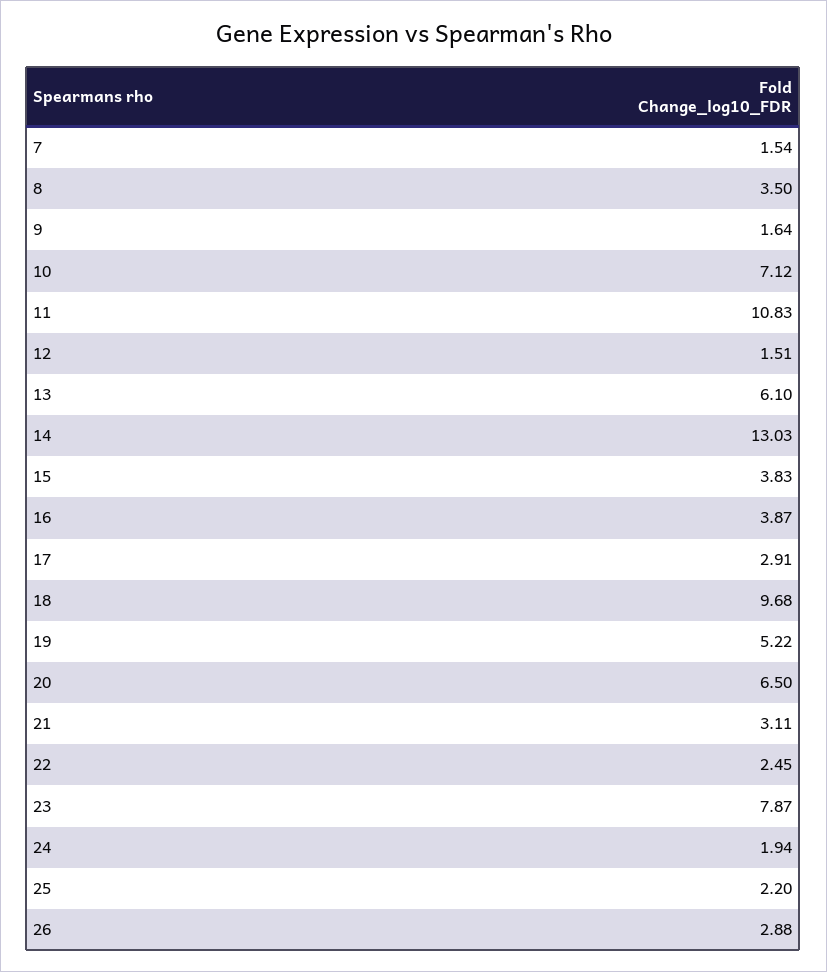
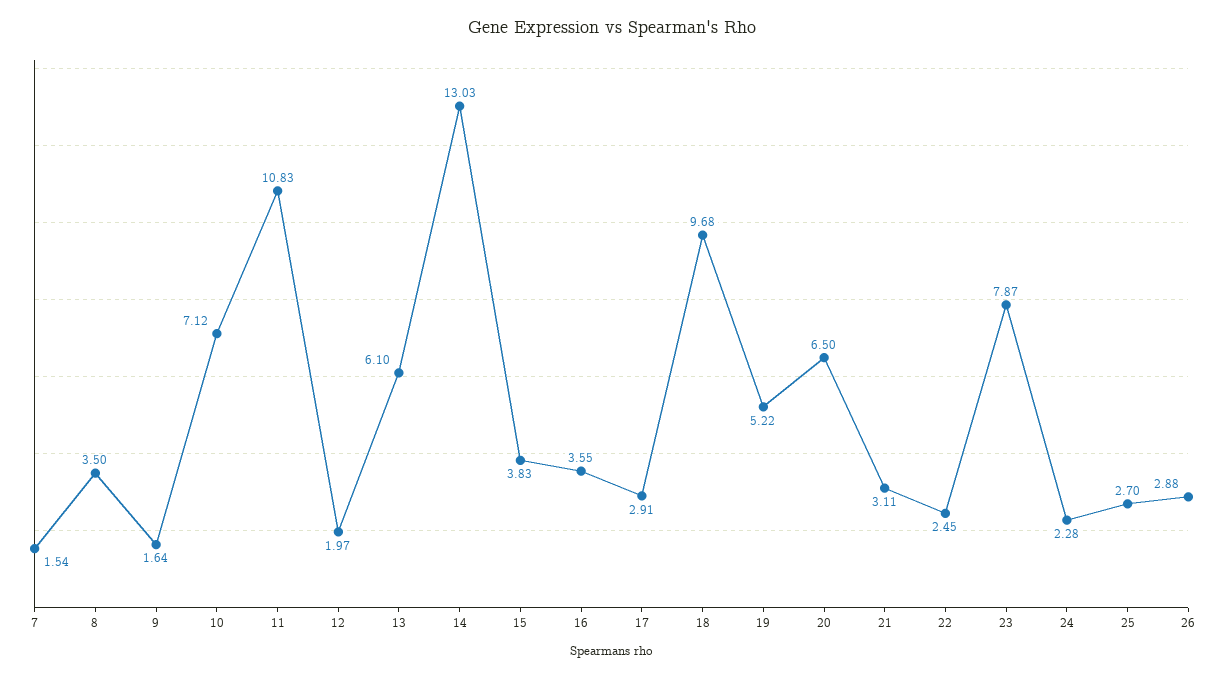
  {
    "7": 1.54,
    "8": 3.5,
    "9": 1.64,
    "10": 7.12,
    "11": 10.83,
-   "12": 1.51,
+   "12": 1.97,
    "13": 6.1,
    "14": 13.03,
    "15": 3.83,
-   "16": 3.87,
+   "16": 3.55,
    "17": 2.91,
    "18": 9.68,
    "19": 5.22,
    "20": 6.5,
    "21": 3.11,
    "22": 2.45,
    "23": 7.87,
-   "24": 1.94,
+   "24": 2.28,
-   "25": 2.2,
+   "25": 2.7,
    "26": 2.88
  }

